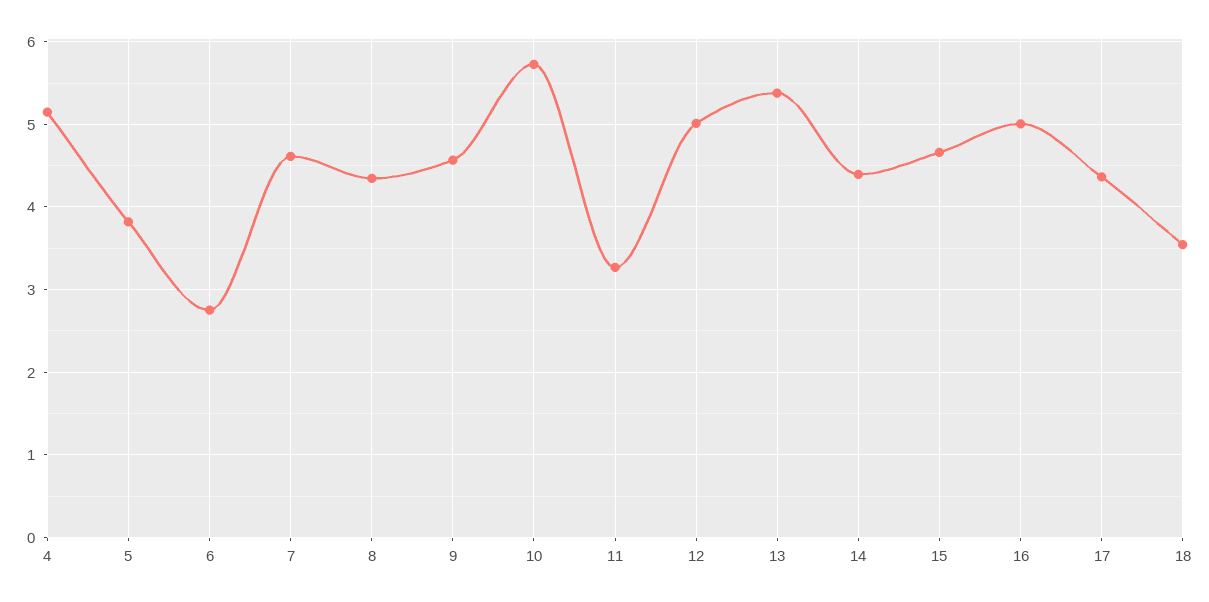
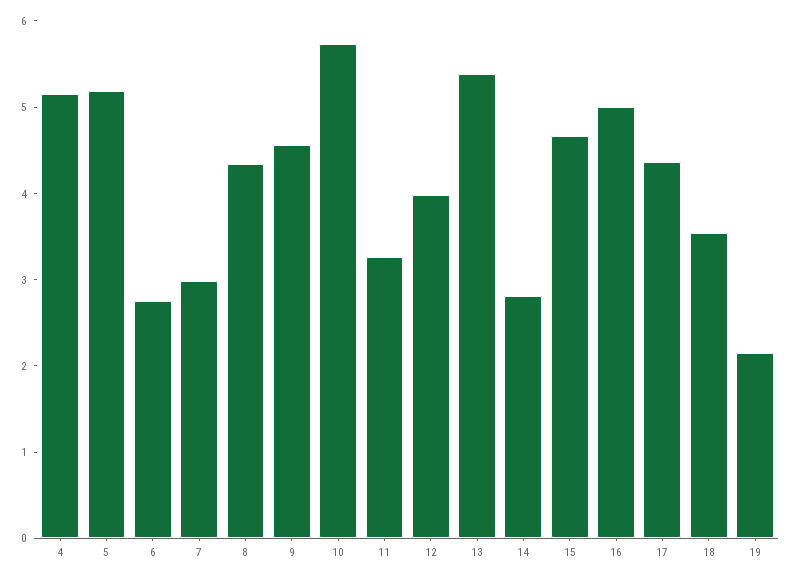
  {
    "4": 5.1,
-   "5": 3.8,
+   "5": 5.2,
    "6": 2.8,
-   "7": 4.6,
+   "7": 3,
    "8": 4.3,
    "9": 4.6,
    "10": 5.7,
    "11": 3.3,
-   "12": 5,
+   "12": 4,
    "13": 5.4,
-   "14": 4.4,
+   "14": 2.8,
    "15": 4.7,
    "16": 5,
    "17": 4.4,
-   "18": 3.5
+   "18": 3.5,
+   "19": 2.2
  }

